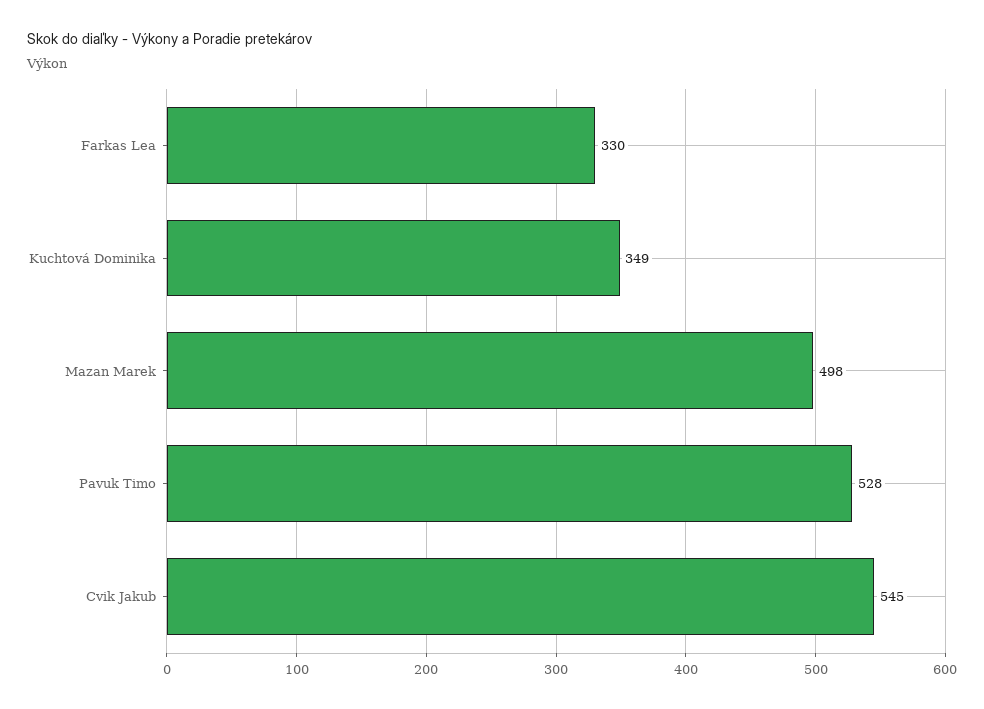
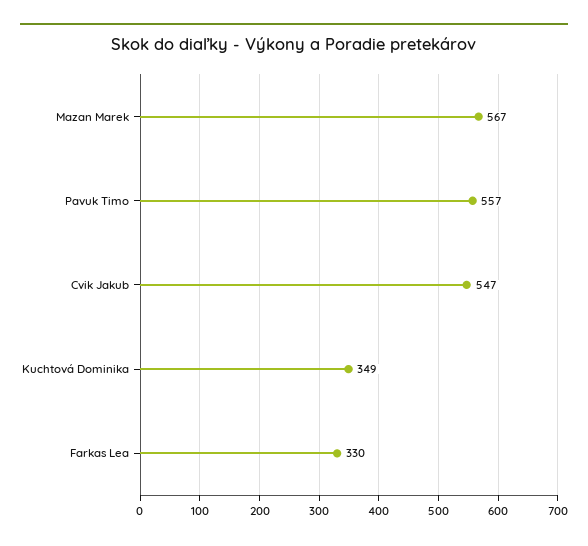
  {
    "Farkas Lea": 330,
    "Kuchtová Dominika": 349,
-   "Mazan Marek": 498,
+   "Mazan Marek": 567,
-   "Pavuk Timo": 528,
+   "Pavuk Timo": 557,
-   "Cvik Jakub": 545
+   "Cvik Jakub": 547
  }

